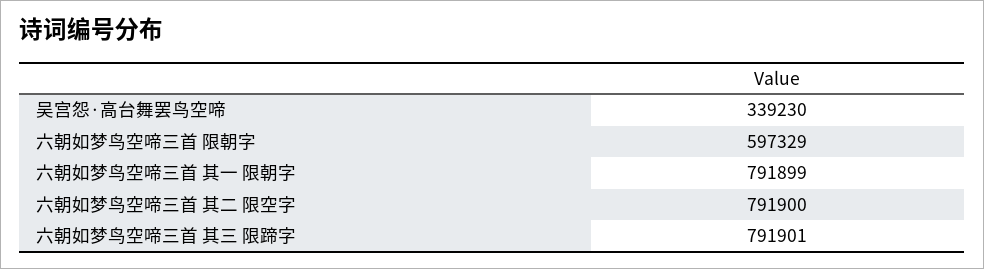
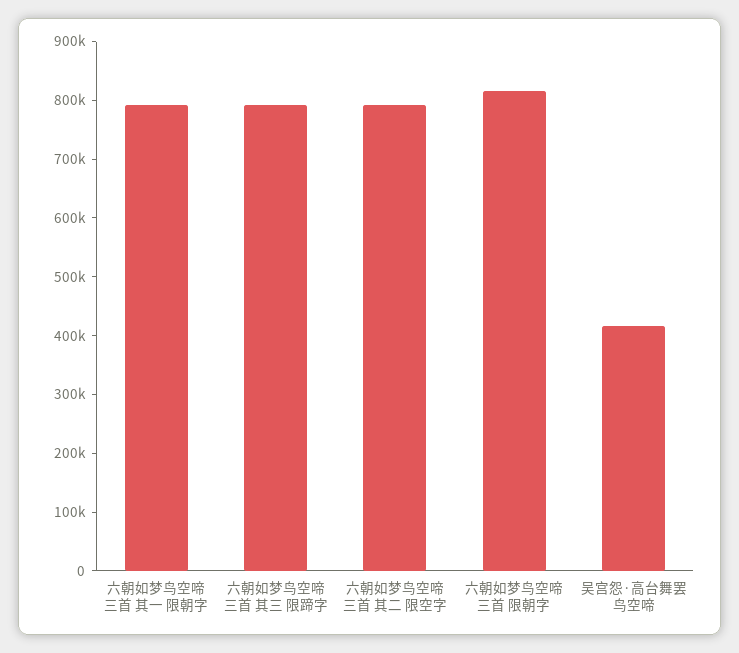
  {
-   "吴宫怨·高台舞罢鸟空啼": 339230,
+   "吴宫怨·高台舞罢鸟空啼": 420000,
-   "六朝如梦鸟空啼三首 限朝字": 597329,
+   "六朝如梦鸟空啼三首 限朝字": 820000,
    "六朝如梦鸟空啼三首 其一 限朝字": 791899,
    "六朝如梦鸟空啼三首 其二 限空字": 791900,
    "六朝如梦鸟空啼三首 其三 限蹄字": 791901
  }

